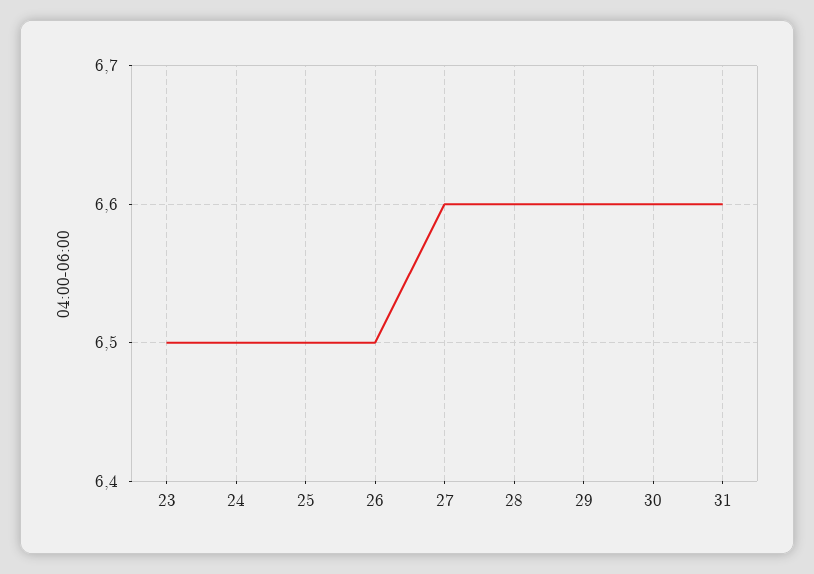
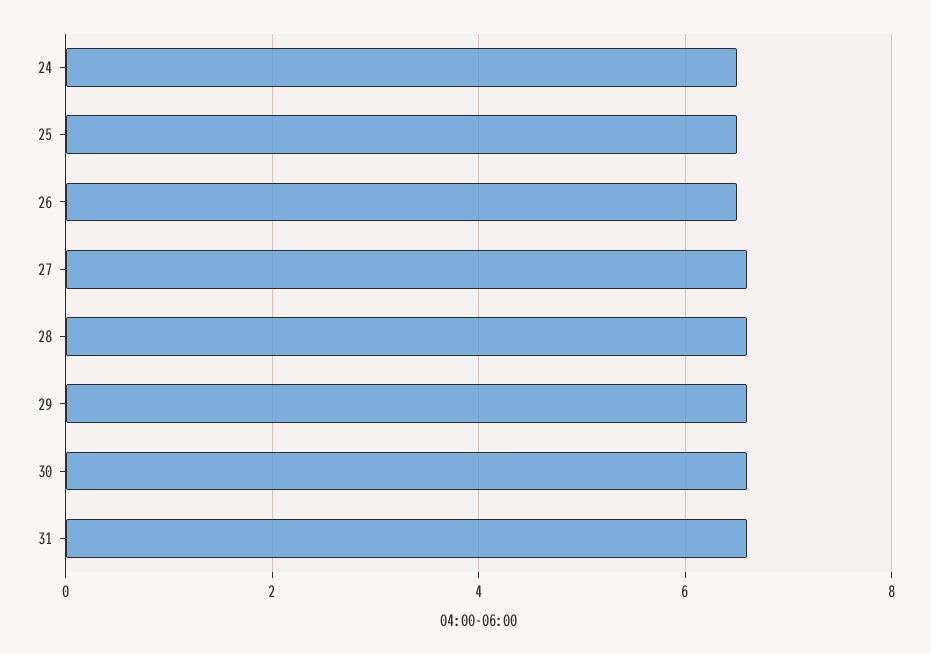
  {
-   "23": 6.5,
    "24": 6.5,
    "25": 6.5,
    "26": 6.5,
    "27": 6.6,
    "28": 6.6,
    "29": 6.6,
    "30": 6.6,
    "31": 6.6
  }

